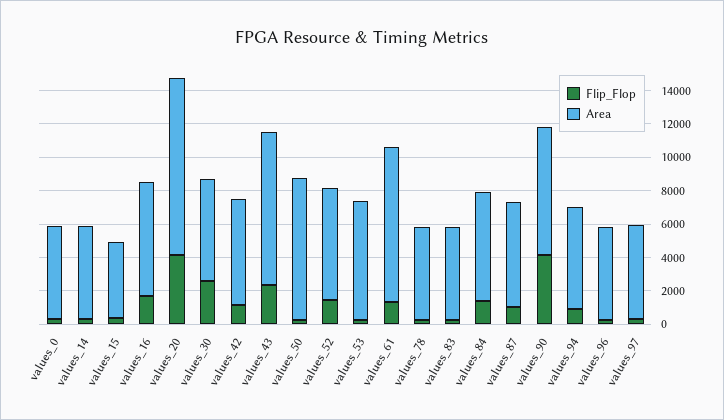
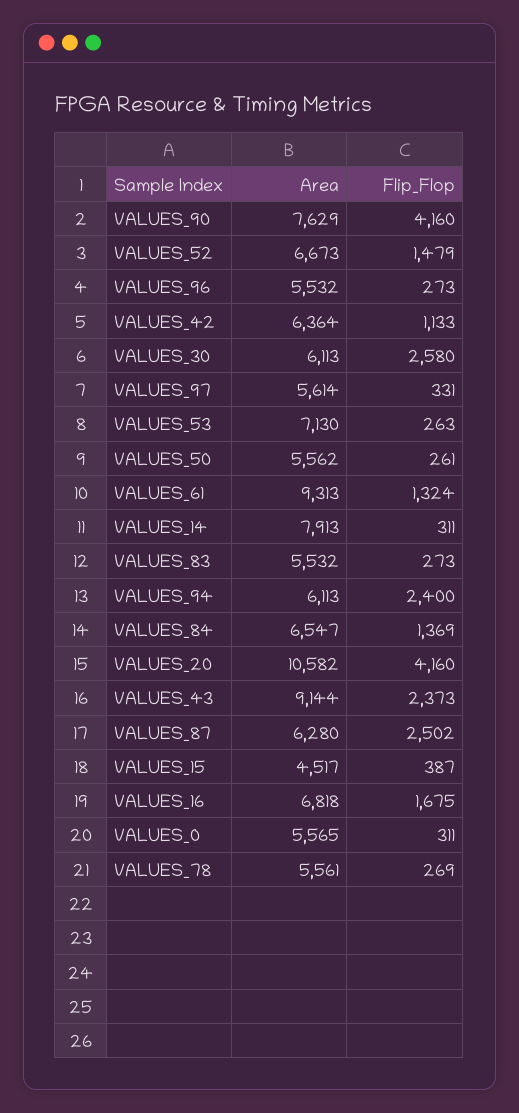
  {
    "Flip_Flop": {
      "values_0": 311,
      "values_14": 311,
      "values_15": 387,
      "values_16": 1675,
      "values_20": 4160,
      "values_30": 2580,
      "values_42": 1133,
      "values_43": 2373,
      "values_50": 261,
      "values_52": 1479,
      "values_53": 263,
      "values_61": 1324,
      "values_78": 269,
      "values_83": 273,
      "values_84": 1369,
-     "values_87": 1000,
+     "values_87": 2502,
      "values_90": 4160,
-     "values_94": 1000,
+     "values_94": 2400,
      "values_96": 273,
      "values_97": 331
    },
    "Area": {
      "values_0": 5565,
-     "values_14": 5500,
+     "values_14": 7913,
      "values_15": 4517,
      "values_16": 6818,
      "values_20": 10582,
      "values_30": 6113,
      "values_42": 6364,
      "values_43": 9144,
-     "values_50": 8500,
+     "values_50": 5562,
      "values_52": 6673,
      "values_53": 7130,
      "values_61": 9313,
      "values_78": 5561,
      "values_83": 5532,
      "values_84": 6547,
      "values_87": 6280,
      "values_90": 7629,
      "values_94": 6113,
      "values_96": 5532,
      "values_97": 5614
    }
  }

